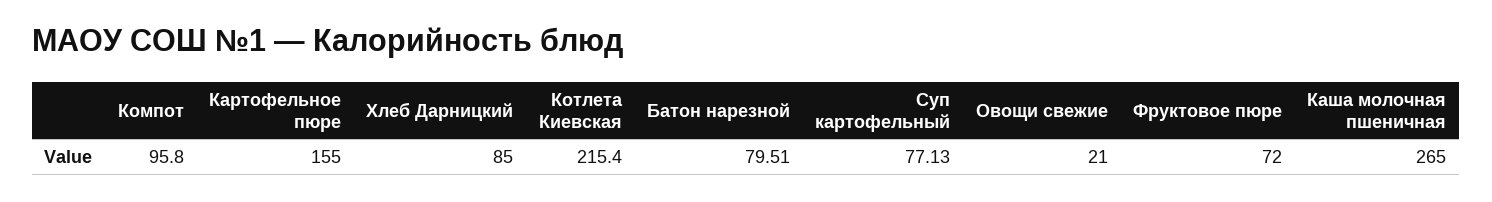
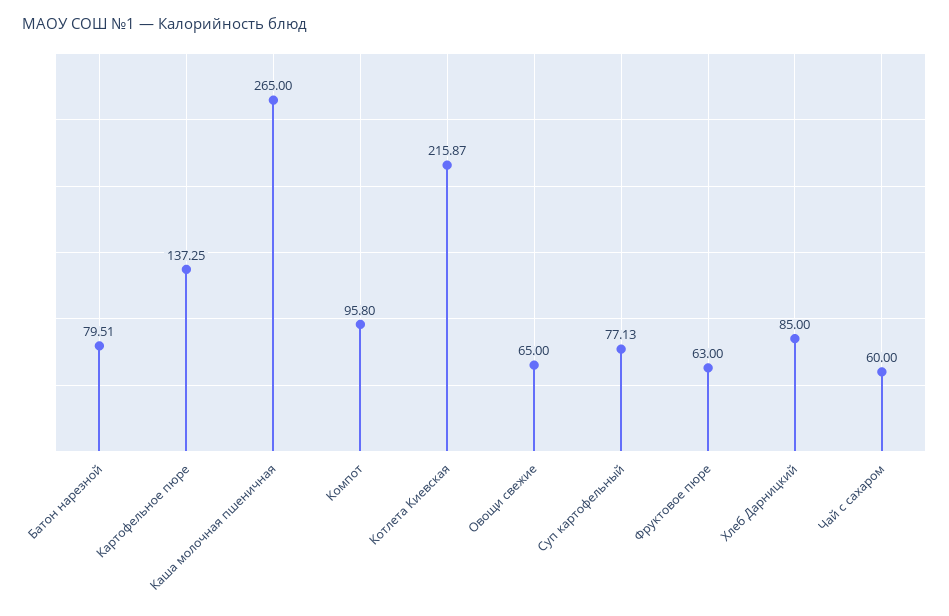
  {
    "Компот": 95.8,
-   "Картофельное пюре": 155,
+   "Картофельное пюре": 137.25,
    "Хлеб Дарницкий": 85,
-   "Котлета Киевская": 215.4,
+   "Котлета Киевская": 215.87,
    "Батон нарезной": 79.51,
    "Суп картофельный": 77.13,
-   "Овощи свежие": 21,
+   "Овощи свежие": 65,
-   "Фруктовое пюре": 72,
+   "Фруктовое пюре": 63,
-   "Каша молочная пшеничная": 265
+   "Каша молочная пшеничная": 265,
+   "Чай с сахаром": 60
  }

